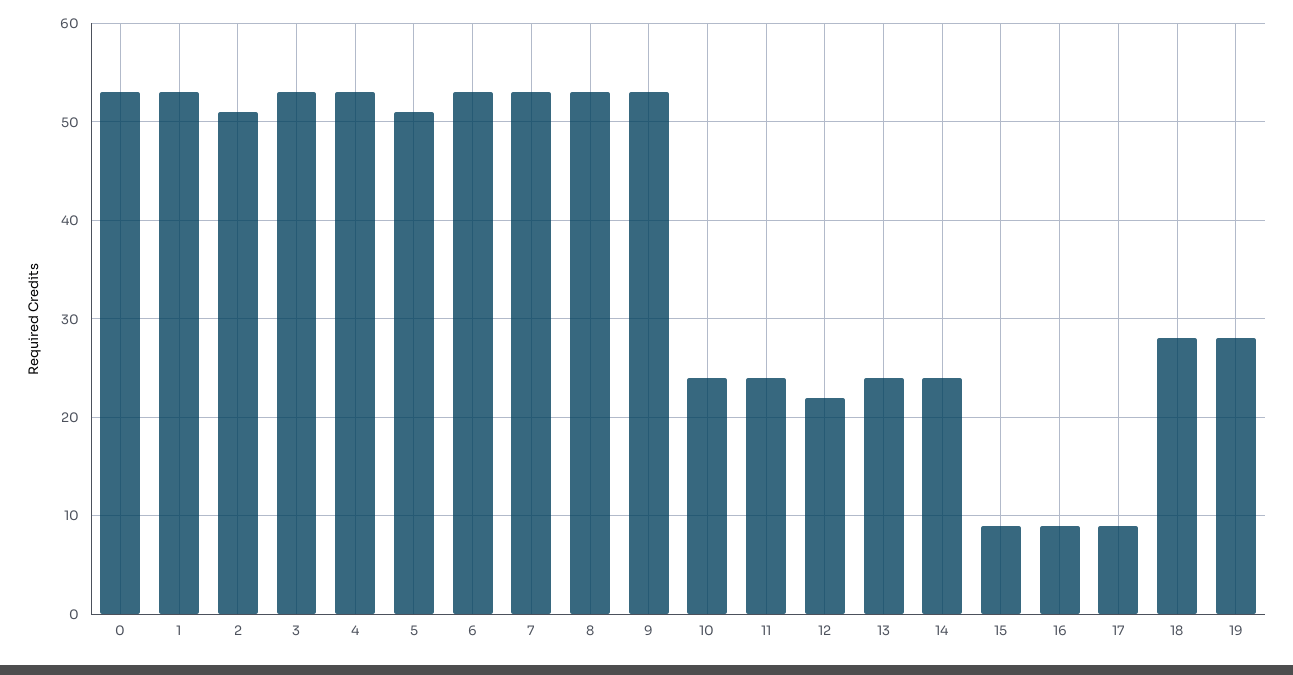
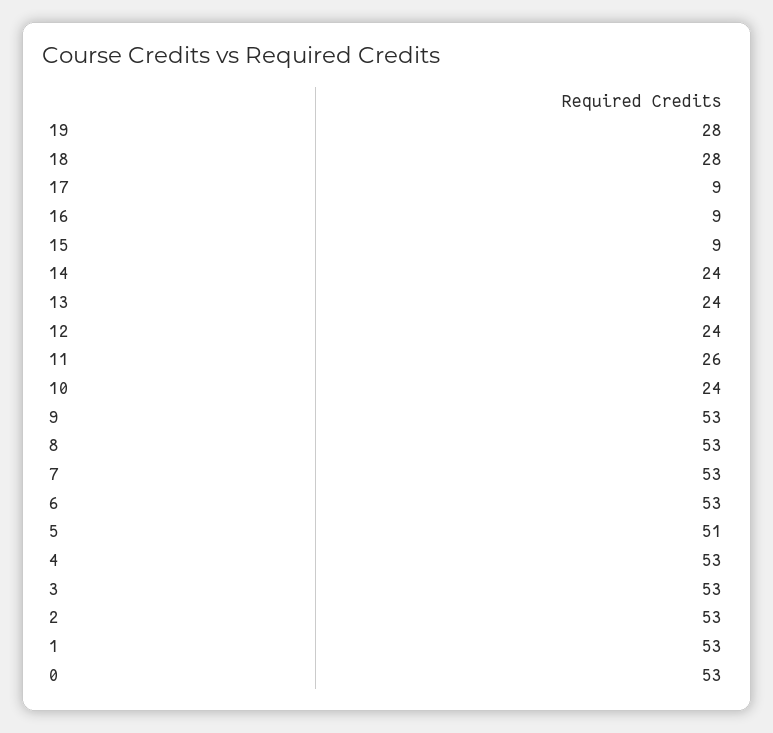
  {
    "0": 53,
    "1": 53,
-   "2": 51,
+   "2": 53,
    "3": 53,
    "4": 53,
    "5": 51,
    "6": 53,
    "7": 53,
    "8": 53,
    "9": 53,
    "10": 24,
-   "11": 24,
+   "11": 26,
-   "12": 22,
+   "12": 24,
    "13": 24,
    "14": 24,
    "15": 9,
    "16": 9,
    "17": 9,
    "18": 28,
    "19": 28
  }

